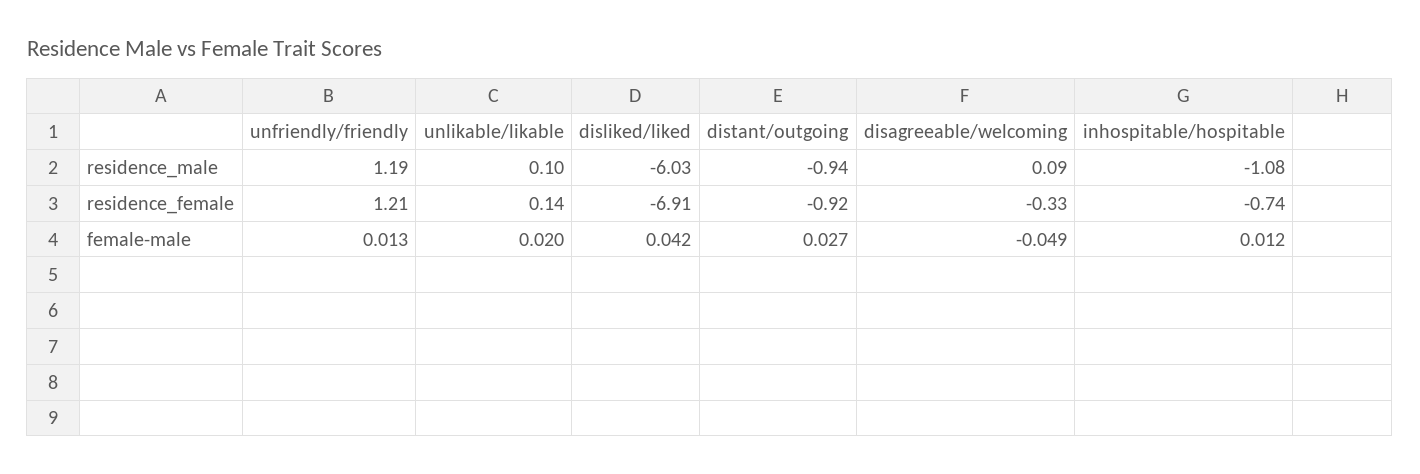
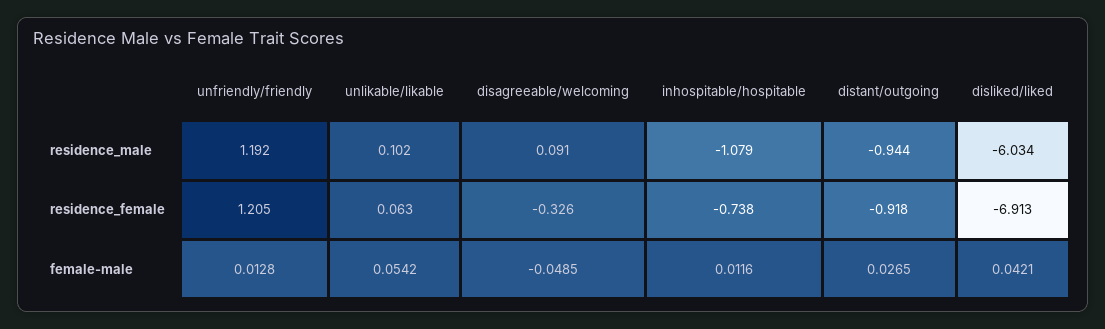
  {
    "unfriendly/friendly": {
      "residence_male": 1.192,
      "residence_female": 1.205,
      "female-male": 0.0128
    },
    "unlikable/likable": {
      "residence_male": 0.102,
-     "residence_female": 0.14,
+     "residence_female": 0.063,
-     "female-male": 0.02
+     "female-male": 0.0542
    },
    "disliked/liked": {
      "residence_male": -6.034,
      "residence_female": -6.913,
      "female-male": 0.0421
    },
    "distant/outgoing": {
      "residence_male": -0.944,
      "residence_female": -0.918,
      "female-male": 0.0265
    },
    "disagreeable/welcoming": {
      "residence_male": 0.091,
      "residence_female": -0.326,
      "female-male": -0.0485
    },
    "inhospitable/hospitable": {
      "residence_male": -1.079,
      "residence_female": -0.738,
      "female-male": 0.0116
    }
  }

